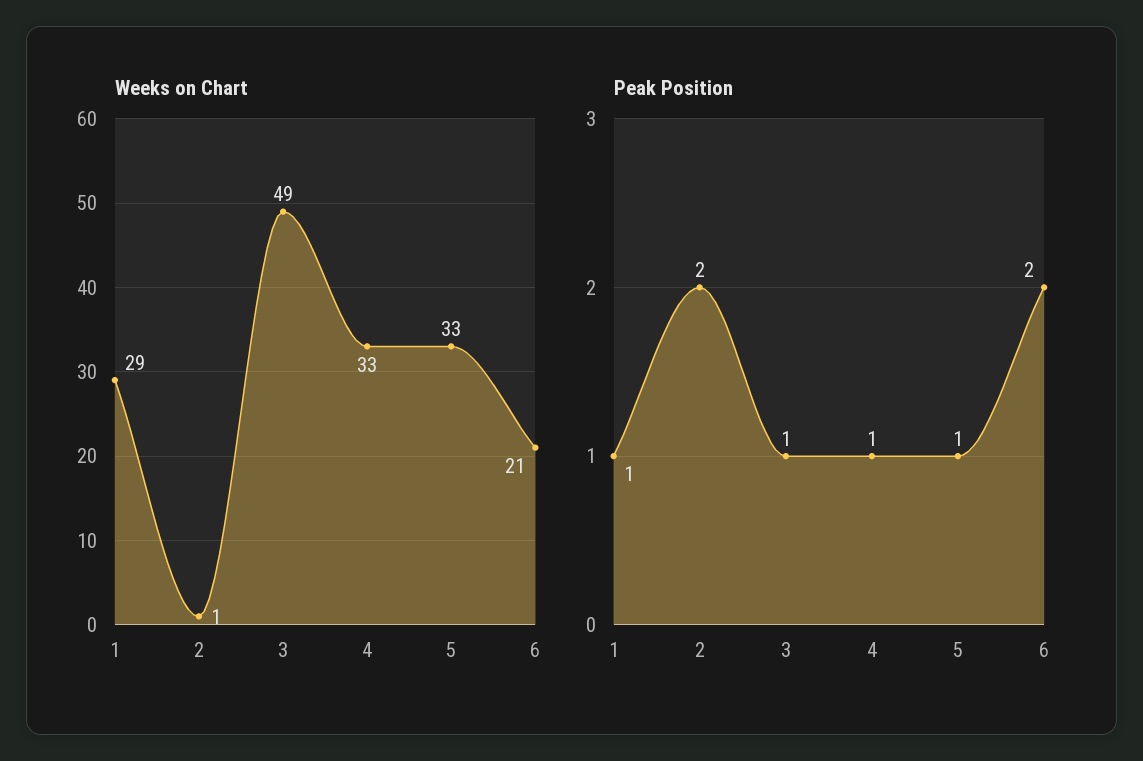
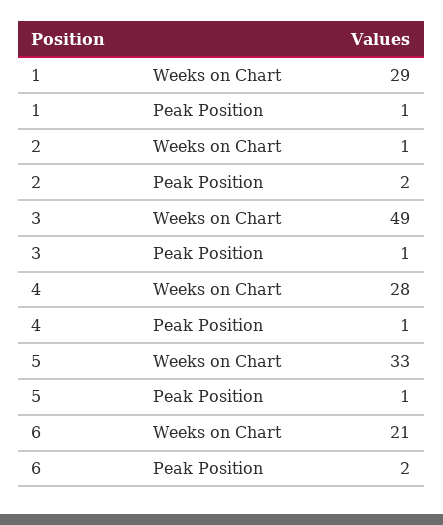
  {
    "Weeks on Chart": {
      "1": 29,
      "2": 1,
      "3": 49,
-     "4": 33,
+     "4": 28,
      "5": 33,
      "6": 21
    },
    "Peak Position": {
      "1": 1,
      "2": 2,
      "3": 1,
      "4": 1,
      "5": 1,
      "6": 2
    }
  }

